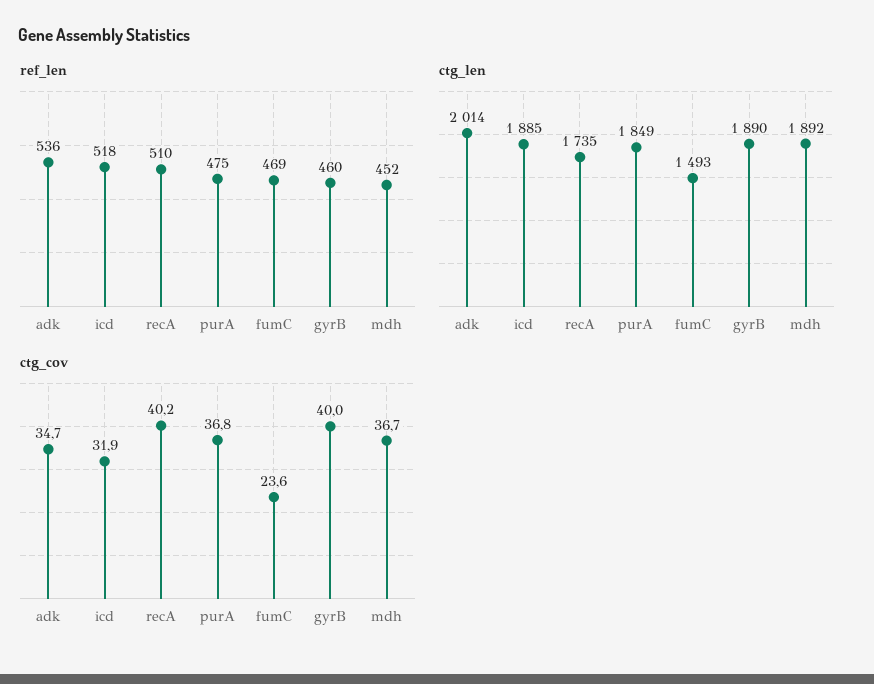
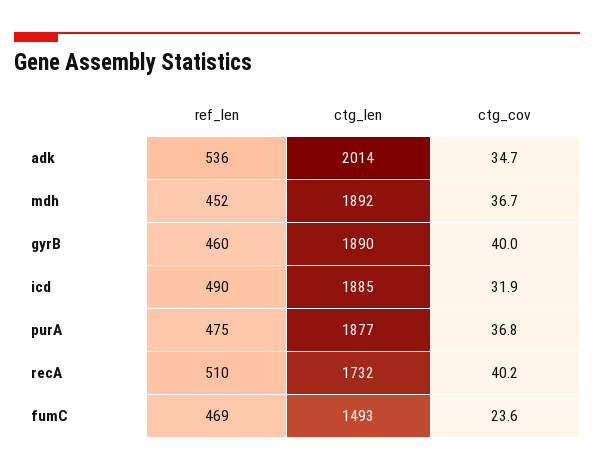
  {
    "ref_len": {
      "adk": 536,
-     "icd": 518,
+     "icd": 490,
      "recA": 510,
      "purA": 475,
      "fumC": 469,
      "gyrB": 460,
      "mdh": 452
    },
    "ctg_len": {
      "adk": 2014,
      "icd": 1885,
-     "recA": 1735,
+     "recA": 1732,
-     "purA": 1849,
+     "purA": 1877,
      "fumC": 1493,
      "gyrB": 1890,
      "mdh": 1892
    },
    "ctg_cov": {
      "adk": 34.7,
      "icd": 31.9,
      "recA": 40.2,
      "purA": 36.8,
      "fumC": 23.6,
      "gyrB": 40,
      "mdh": 36.7
    }
  }

